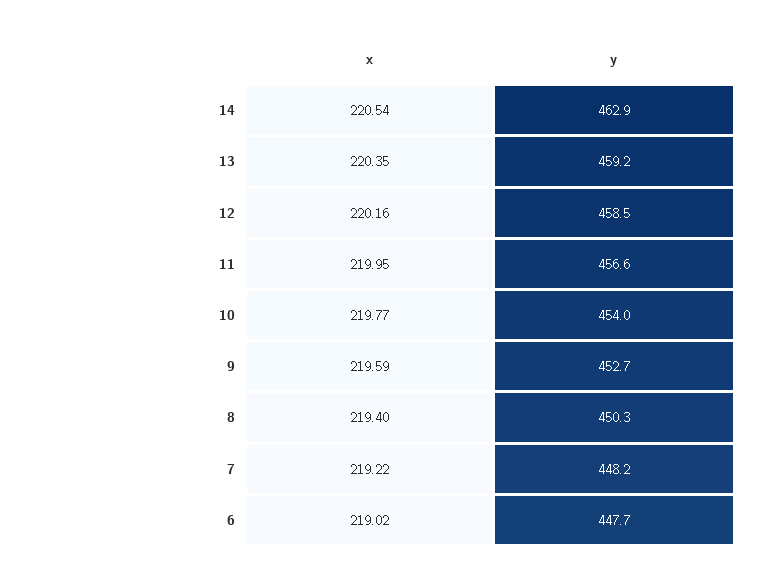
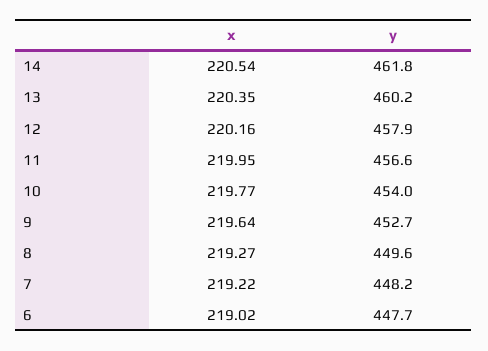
  {
    "x": {
      "14": 220.54,
      "13": 220.35,
      "12": 220.16,
      "11": 219.95,
      "10": 219.77,
-     "9": 219.59,
+     "9": 219.64,
-     "8": 219.4,
+     "8": 219.27,
      "7": 219.22,
      "6": 219.02
    },
    "y": {
-     "14": 462.9,
+     "14": 461.8,
-     "13": 459.2,
+     "13": 460.2,
-     "12": 458.5,
+     "12": 457.9,
      "11": 456.6,
      "10": 454,
      "9": 452.7,
-     "8": 450.3,
+     "8": 449.6,
      "7": 448.2,
      "6": 447.7
    }
  }

